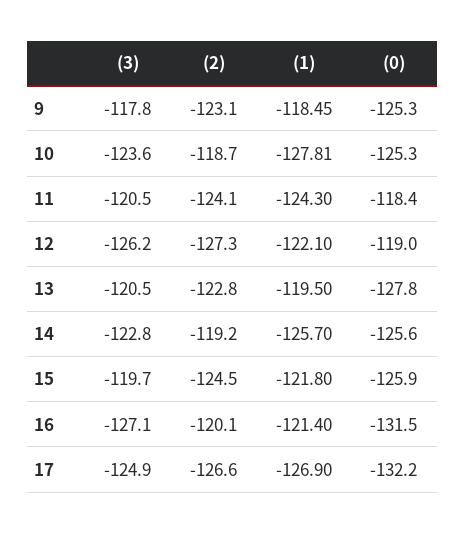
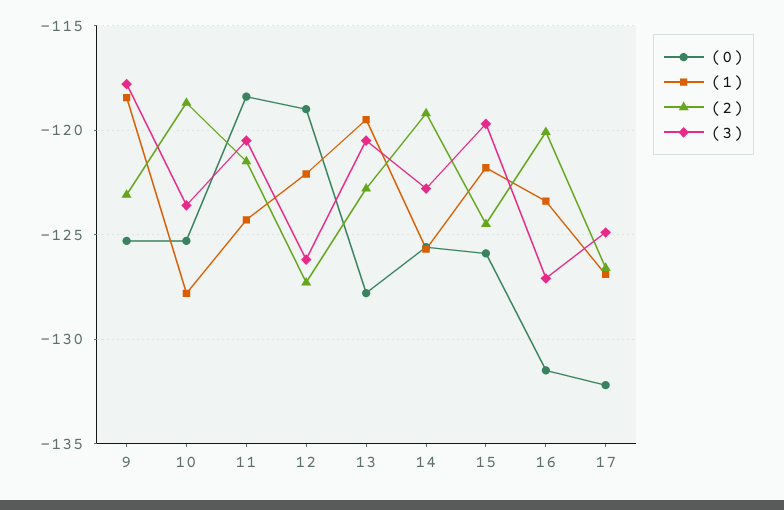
  {
    "(3)": {
      "9": -117.8,
      "10": -123.6,
      "11": -120.5,
      "12": -126.2,
      "13": -120.5,
      "14": -122.8,
      "15": -119.7,
      "16": -127.1,
      "17": -124.9
    },
    "(2)": {
      "9": -123.1,
      "10": -118.7,
-     "11": -124.1,
+     "11": -121.5,
      "12": -127.3,
      "13": -122.8,
      "14": -119.2,
      "15": -124.5,
      "16": -120.1,
      "17": -126.6
    },
    "(1)": {
      "9": -118.45,
      "10": -127.81,
      "11": -124.3,
      "12": -122.1,
      "13": -119.5,
      "14": -125.7,
      "15": -121.8,
-     "16": -121.4,
+     "16": -123.5,
      "17": -126.9
    },
    "(0)": {
      "9": -125.3,
      "10": -125.3,
      "11": -118.4,
      "12": -119,
      "13": -127.8,
      "14": -125.6,
      "15": -125.9,
      "16": -131.5,
      "17": -132.2
    }
  }

